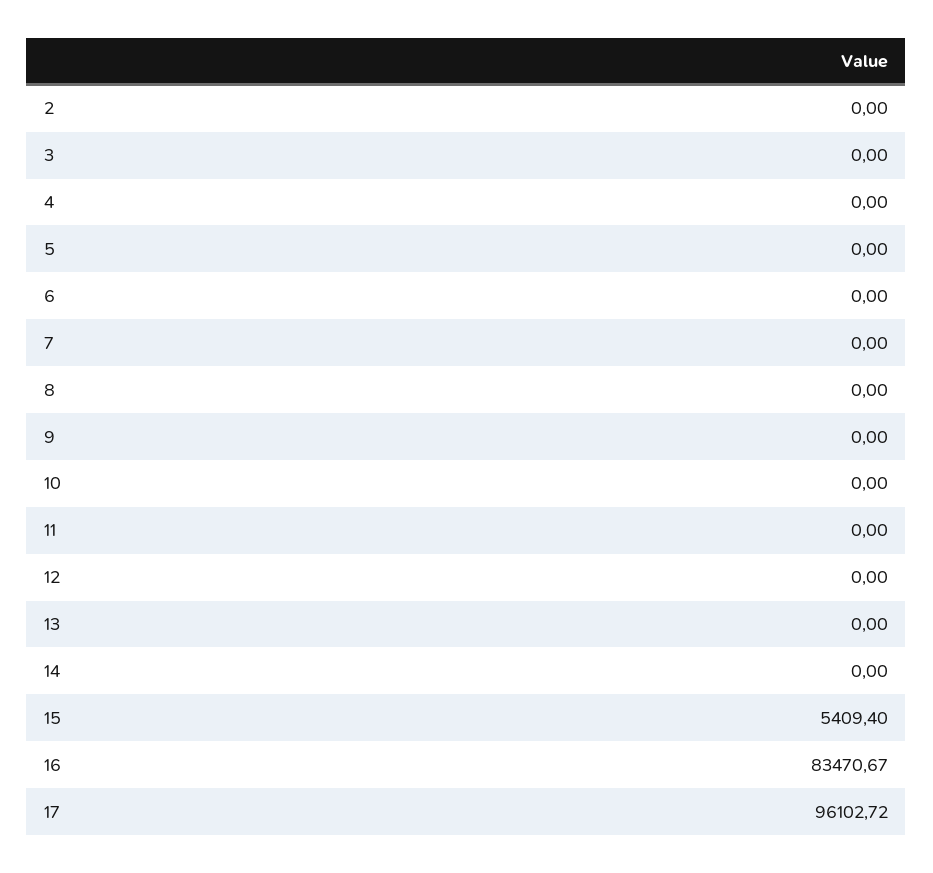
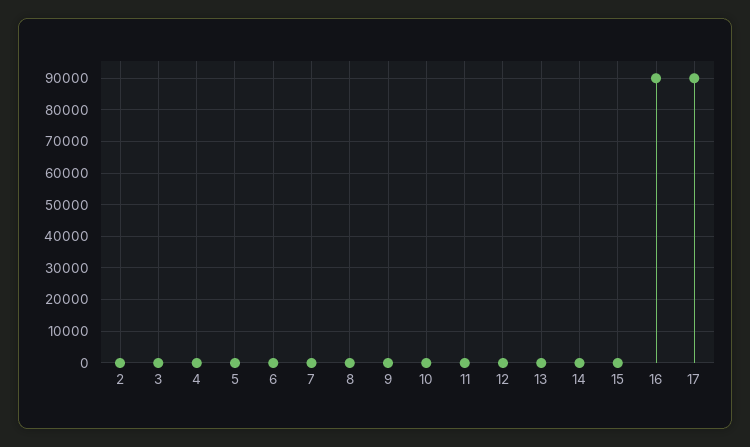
  {
    "2": 0,
    "3": 0,
    "4": 0,
    "5": 0,
    "6": 0,
    "7": 0,
    "8": 0,
    "9": 0,
    "10": 0,
    "11": 0,
    "12": 0,
    "13": 0,
    "14": 0,
-   "15": 5409.4,
+   "15": 0,
-   "16": 83470.67,
+   "16": 90000,
-   "17": 96102.72
+   "17": 90000
  }

